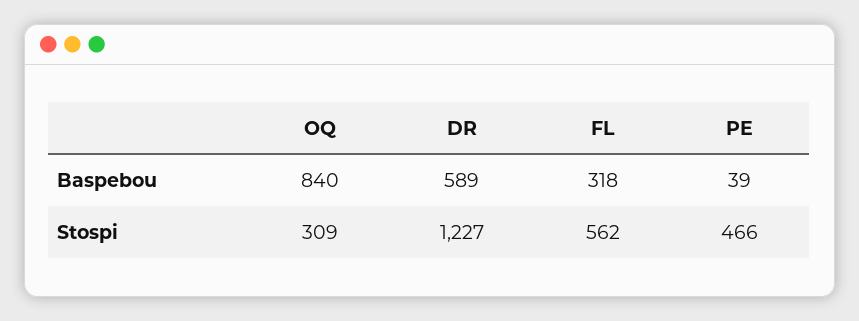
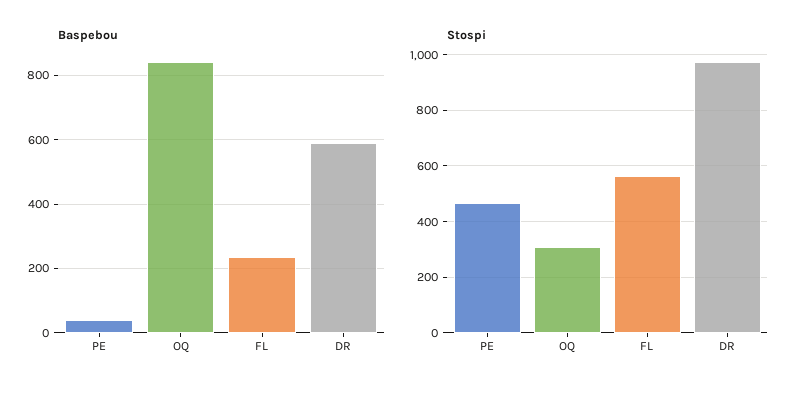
  {
    "Baspebou": {
      "OQ": 840,
      "DR": 589,
-     "FL": 318,
+     "FL": 240,
      "PE": 39
    },
    "Stospi": {
      "OQ": 309,
-     "DR": 1227,
+     "DR": 975,
      "FL": 562,
      "PE": 466
    }
  }

